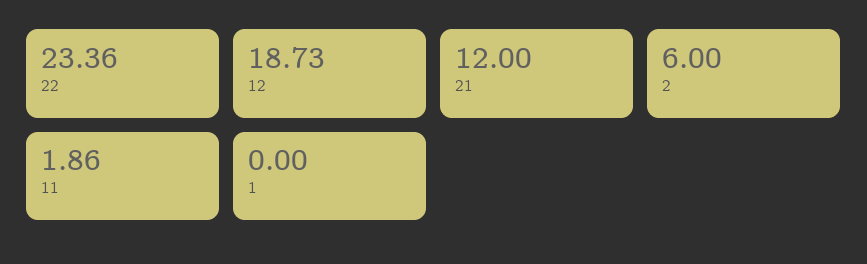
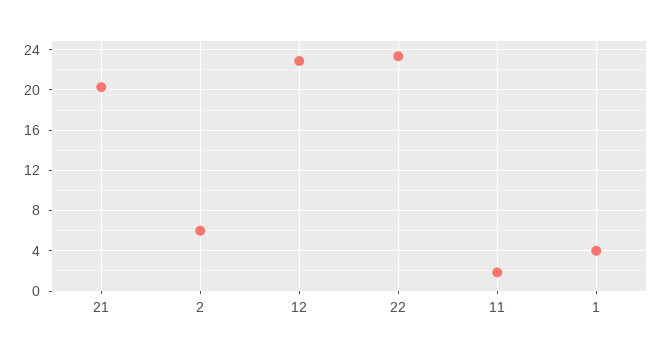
  {
    "22": 23.36,
-   "12": 18.73,
+   "12": 23,
-   "21": 12,
+   "21": 20,
    "2": 6,
    "11": 1.86,
-   "1": 0
+   "1": 4
  }

